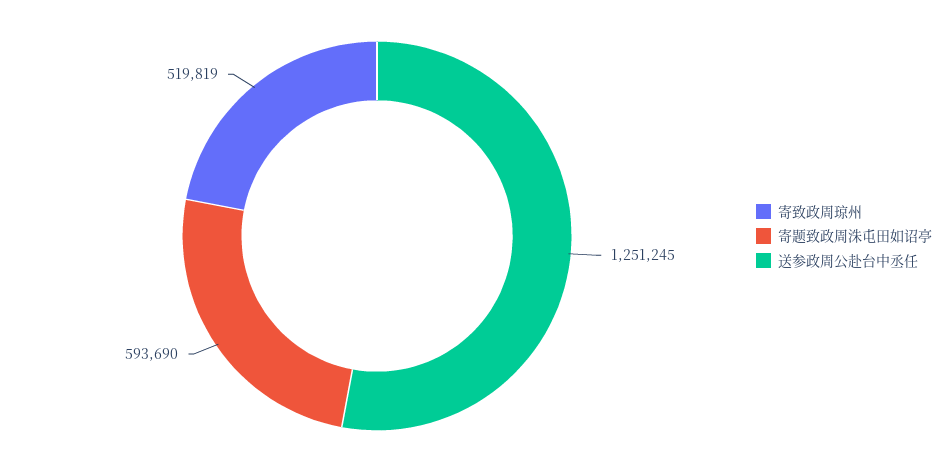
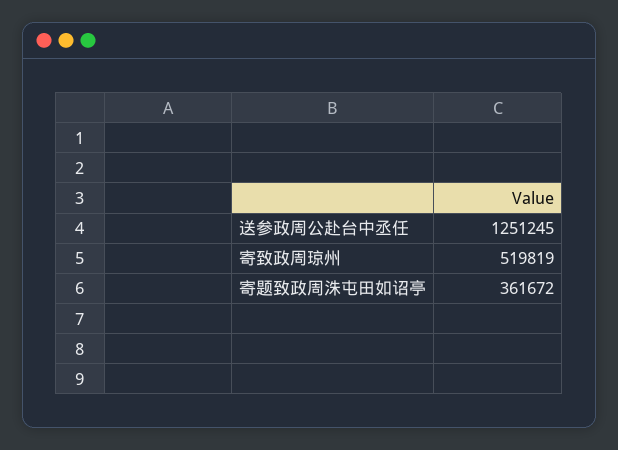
  {
    "寄致政周琼州": 519819,
-   "寄题致政周洙屯田如诏亭": 593690,
+   "寄题致政周洙屯田如诏亭": 361672,
    "送参政周公赴台中丞任": 1251245
  }

